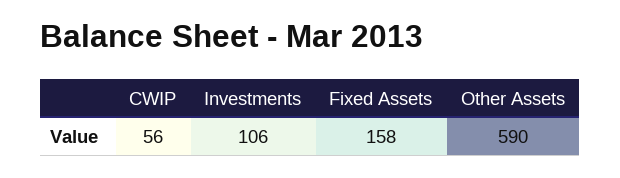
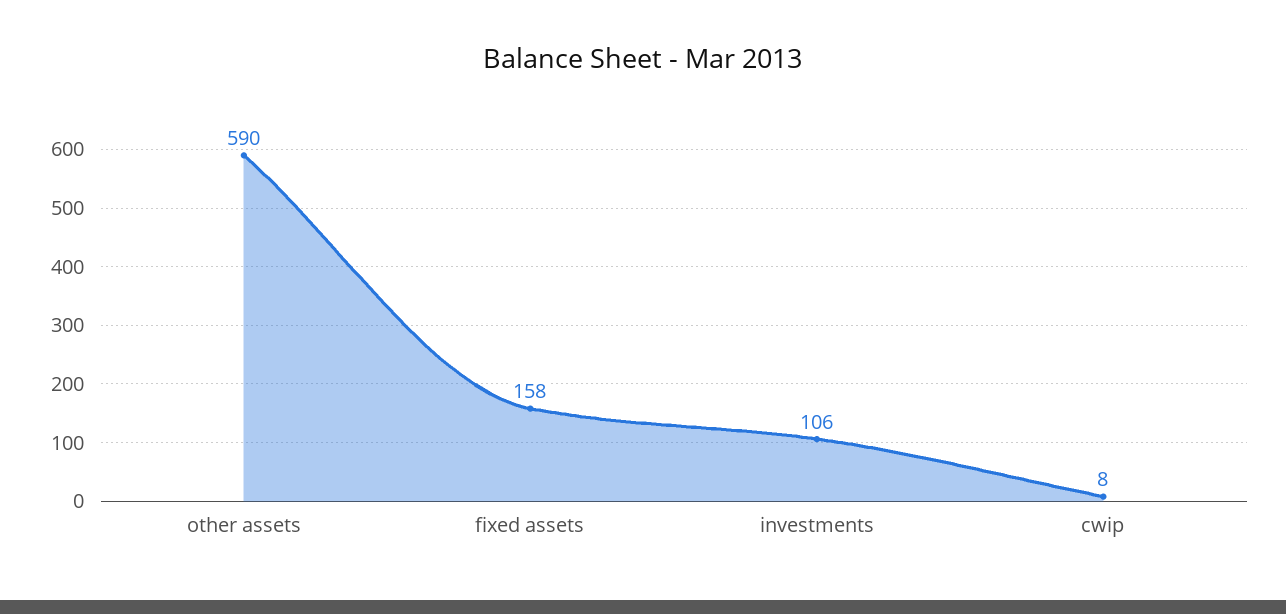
  {
-   "CWIP": 56,
+   "CWIP": 8,
    "Investments": 106,
    "Fixed Assets": 158,
    "Other Assets": 590
  }

